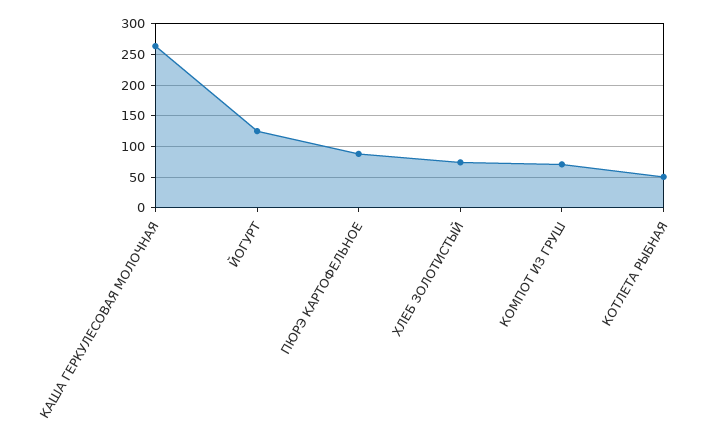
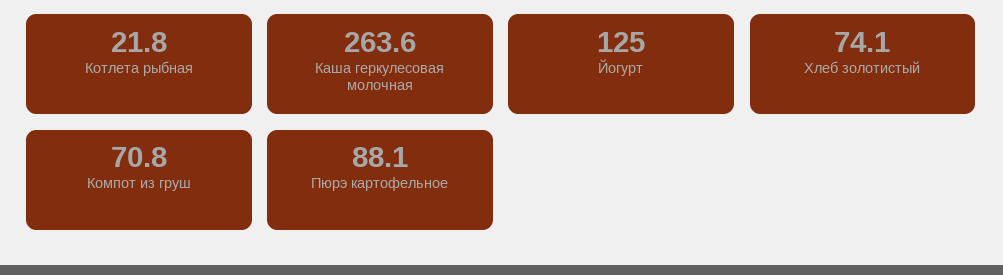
  {
    "КАША ГЕРКУЛЕСОВАЯ МОЛОЧНАЯ": 263.6,
    "ЙОГУРТ": 125,
    "ПЮРЭ КАРТОФЕЛЬНОЕ": 88.1,
    "ХЛЕБ ЗОЛОТИСТЫЙ": 74.1,
    "КОМПОТ ИЗ ГРУШ": 70.8,
-   "КОТЛЕТА РЫБНАЯ": 50
+   "КОТЛЕТА РЫБНАЯ": 21.8
  }

